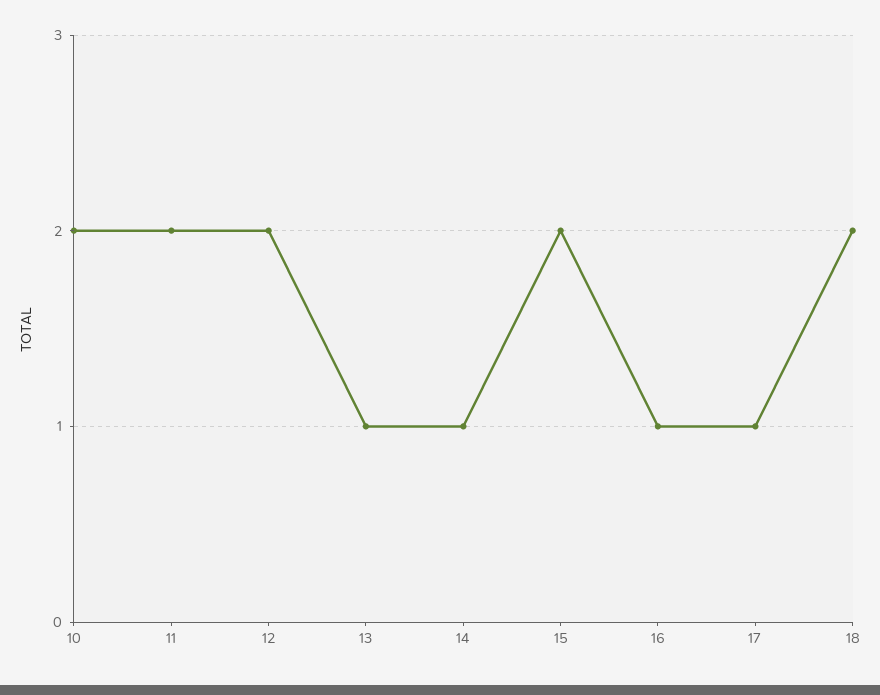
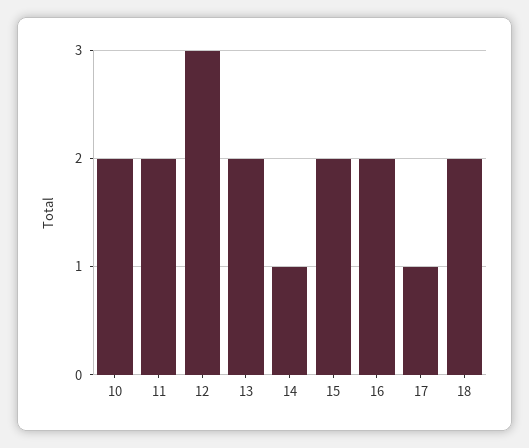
  {
    "10": 2,
    "11": 2,
-   "12": 2,
+   "12": 3,
-   "13": 1,
+   "13": 2,
    "14": 1,
    "15": 2,
-   "16": 1,
+   "16": 2,
    "17": 1,
    "18": 2
  }

